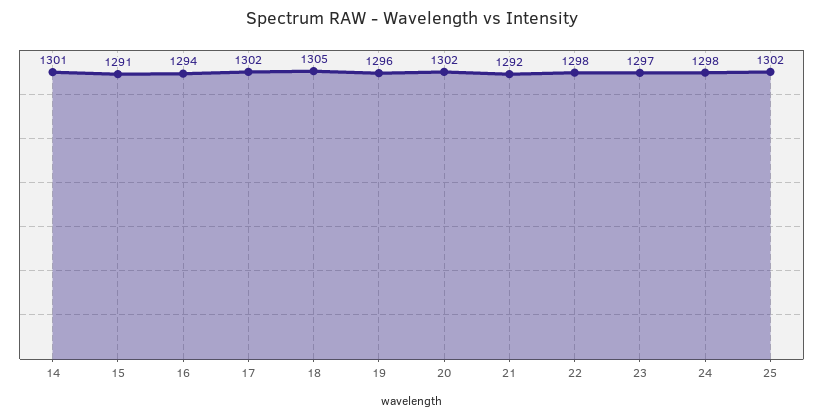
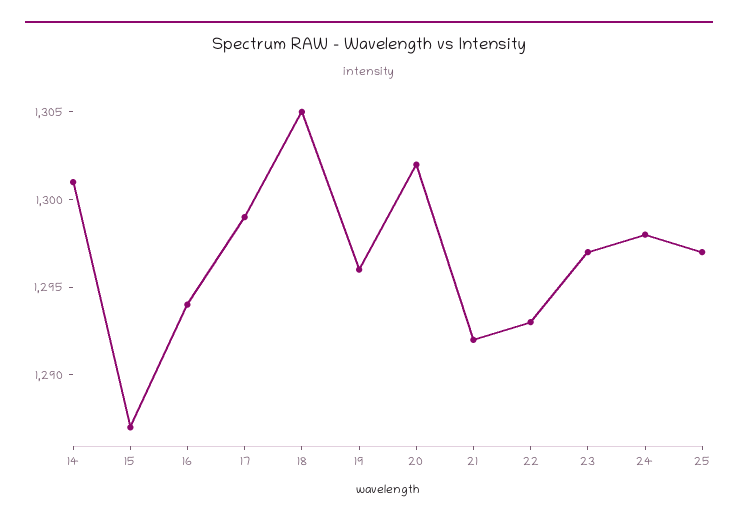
  {
    "14": 1301,
-   "15": 1291,
+   "15": 1287,
    "16": 1294,
-   "17": 1302,
+   "17": 1299,
    "18": 1305,
    "19": 1296,
    "20": 1302,
    "21": 1292,
-   "22": 1298,
+   "22": 1293,
    "23": 1297,
    "24": 1298,
-   "25": 1302
+   "25": 1297
  }

